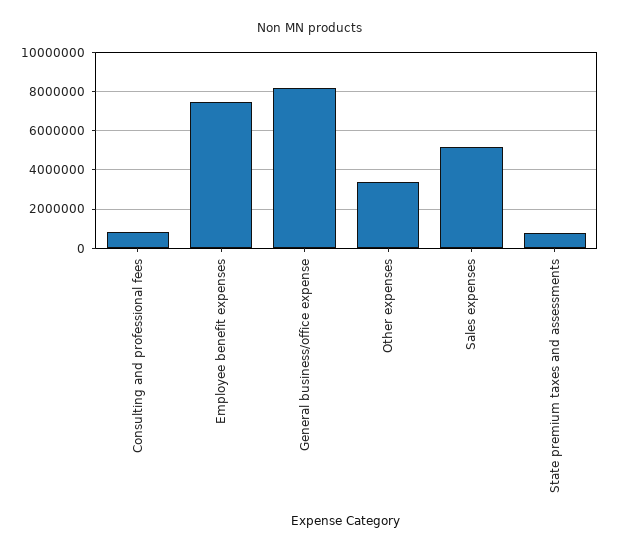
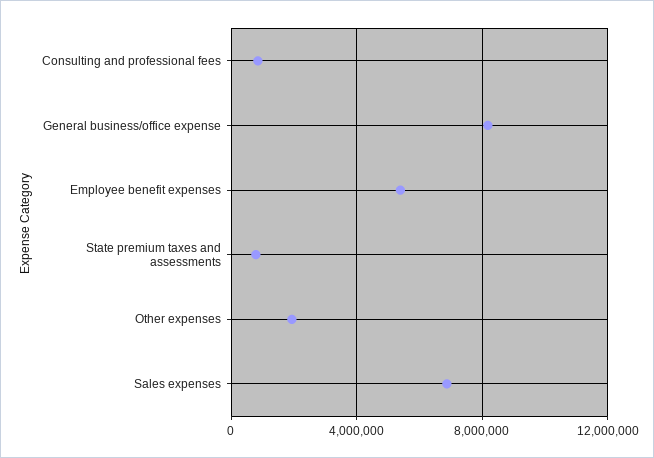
  {
    "Consulting and professional fees": 1000000,
-   "Employee benefit expenses": 7500000,
+   "Employee benefit expenses": 5500000,
    "General business/office expense": 8000000,
-   "Other expenses": 3500000,
+   "Other expenses": 2000000,
-   "Sales expenses": 5000000,
+   "Sales expenses": 7000000,
    "State premium taxes and assessments": 1000000
  }

